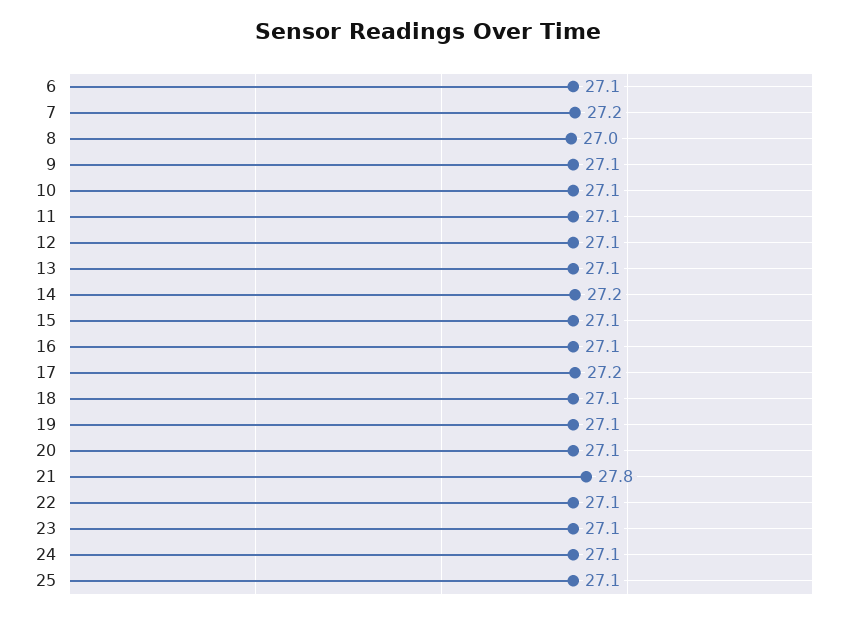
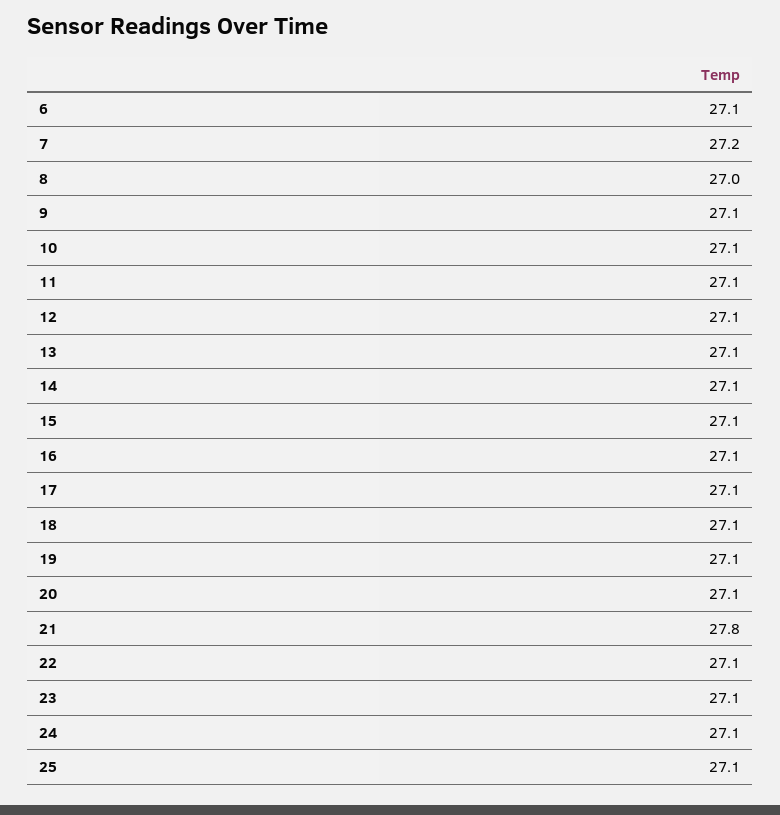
  {
    "6": 27.1,
    "7": 27.2,
    "8": 27,
    "9": 27.1,
    "10": 27.1,
    "11": 27.1,
    "12": 27.1,
    "13": 27.1,
-   "14": 27.2,
+   "14": 27.1,
    "15": 27.1,
    "16": 27.1,
-   "17": 27.2,
+   "17": 27.1,
    "18": 27.1,
    "19": 27.1,
    "20": 27.1,
    "21": 27.8,
    "22": 27.1,
    "23": 27.1,
    "24": 27.1,
    "25": 27.1
  }

